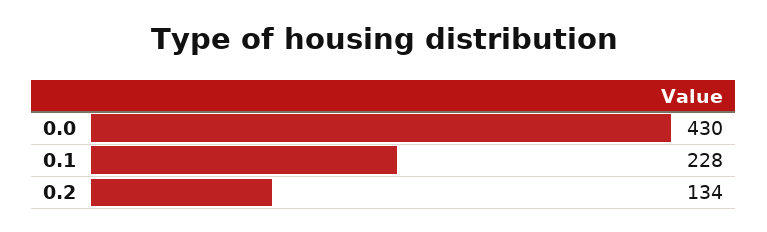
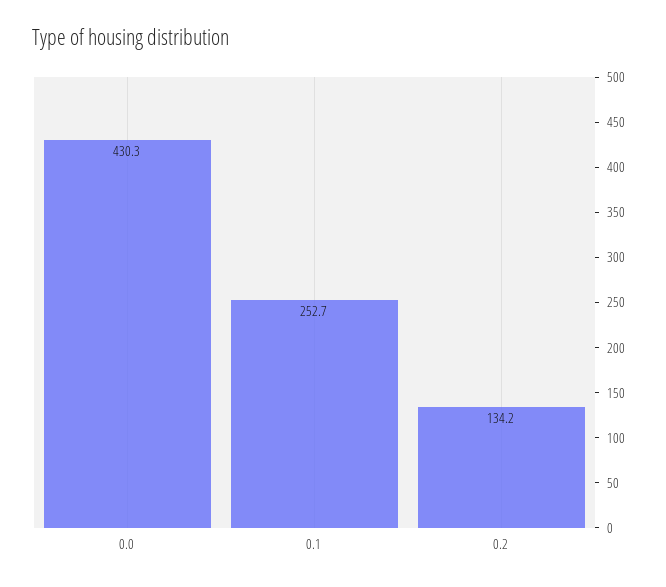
  {
    "0.0": 430.3,
-   "0.1": 228,
+   "0.1": 252.7,
    "0.2": 134.2
  }

